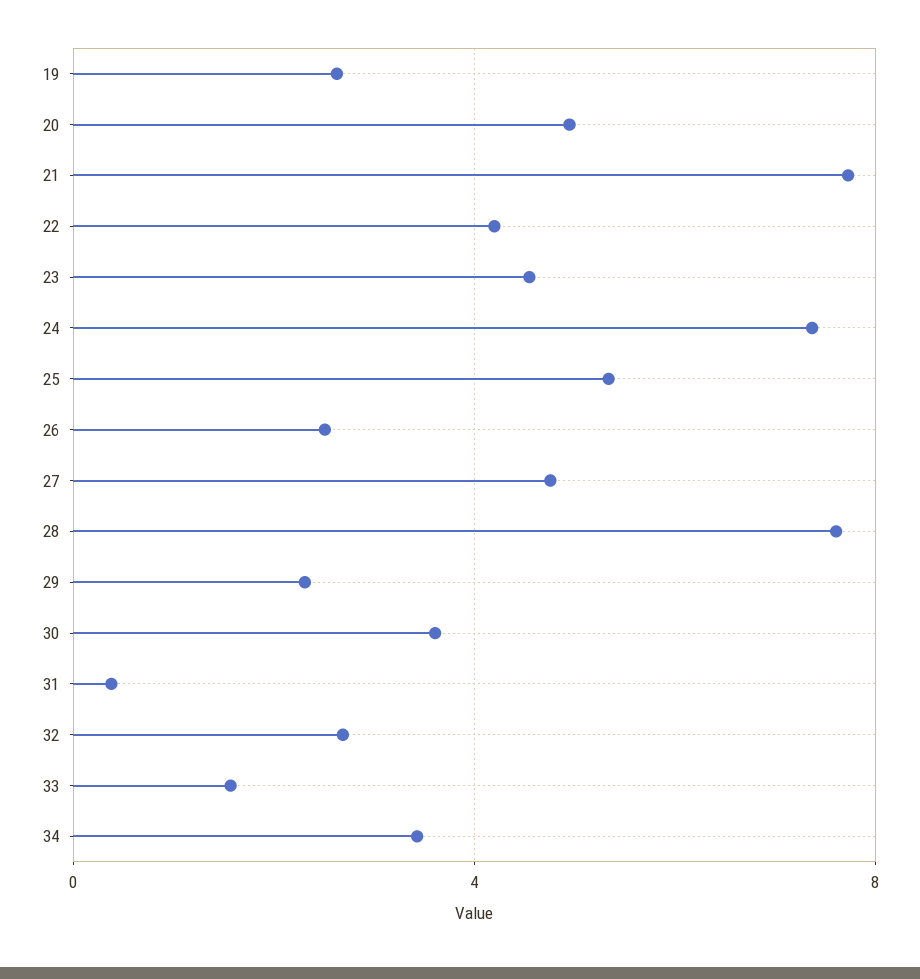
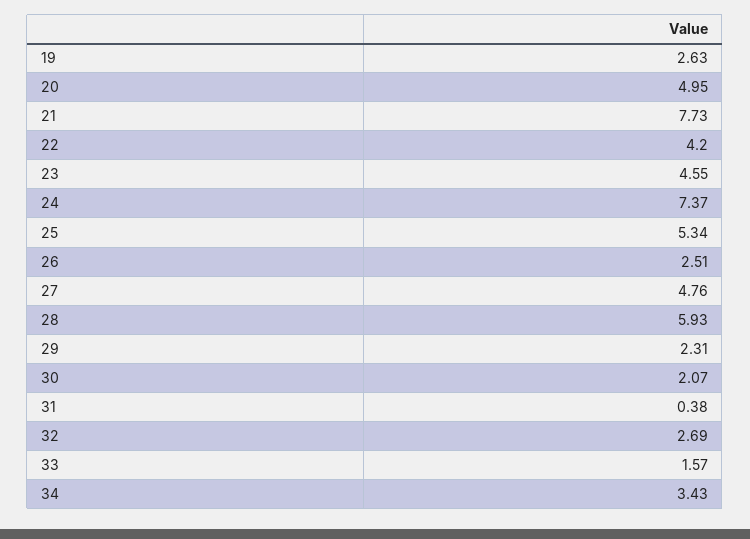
  {
    "19": 2.63,
    "20": 4.95,
    "21": 7.73,
    "22": 4.2,
    "23": 4.55,
    "24": 7.37,
    "25": 5.34,
    "26": 2.51,
    "27": 4.76,
-   "28": 7.5,
+   "28": 5.93,
    "29": 2.31,
-   "30": 3.5,
+   "30": 2.07,
    "31": 0.38,
    "32": 2.69,
    "33": 1.57,
    "34": 3.43
  }

